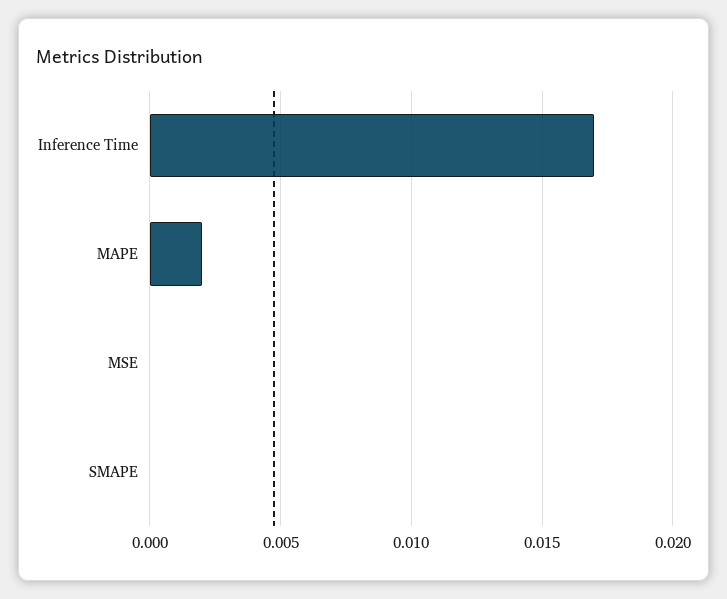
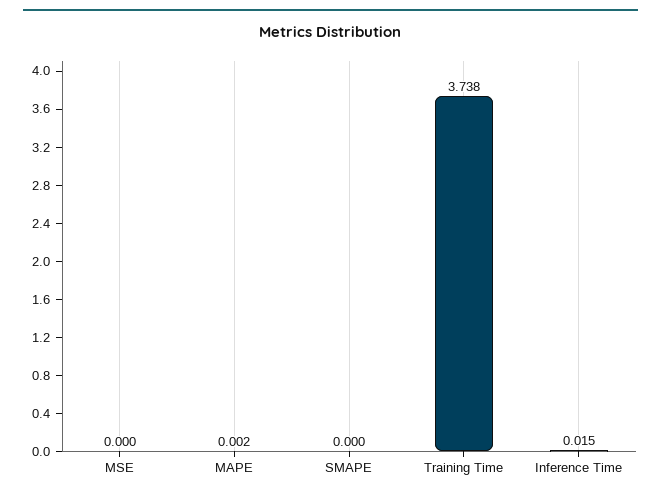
  {
-   "Inference Time": 0.017,
+   "Inference Time": 0.015,
    "MAPE": 0.002,
    "MSE": 0,
-   "SMAPE": 0
+   "SMAPE": 0,
+   "Training Time": 3.738
  }

